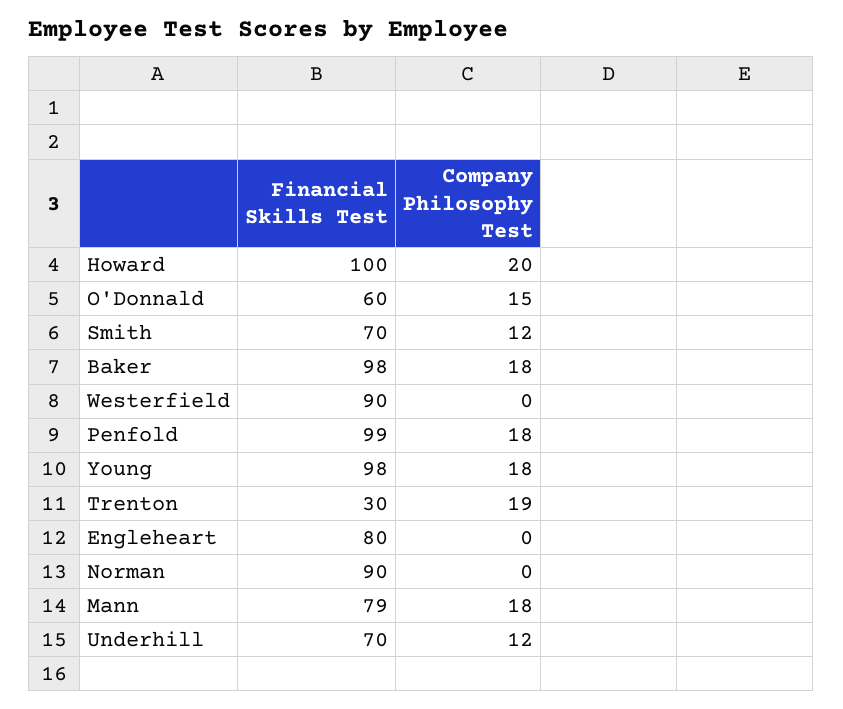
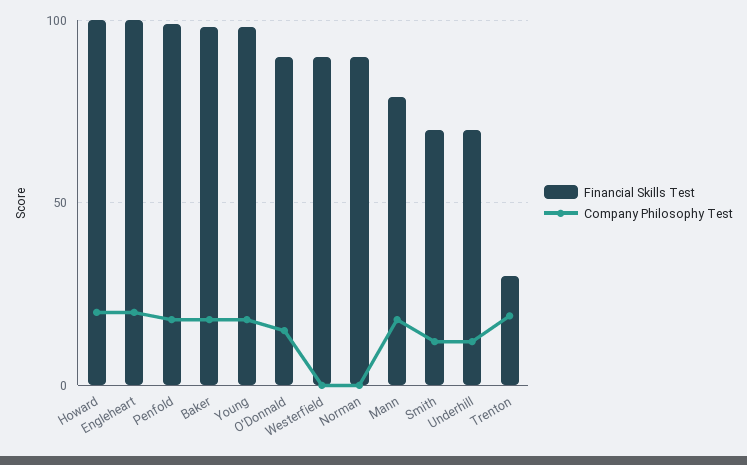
  {
    "Financial Skills Test": {
      "Howard": 100,
-     "O'Donnald": 60,
+     "O'Donnald": 90,
      "Smith": 70,
      "Baker": 98,
      "Westerfield": 90,
      "Penfold": 99,
      "Young": 98,
      "Trenton": 30,
-     "Engleheart": 80,
+     "Engleheart": 100,
      "Norman": 90,
      "Mann": 79,
      "Underhill": 70
    },
    "Company Philosophy Test": {
      "Howard": 20,
      "O'Donnald": 15,
      "Smith": 12,
      "Baker": 18,
      "Westerfield": 0,
      "Penfold": 18,
      "Young": 18,
      "Trenton": 19,
-     "Engleheart": 0,
+     "Engleheart": 20,
      "Norman": 0,
      "Mann": 18,
      "Underhill": 12
    }
  }

